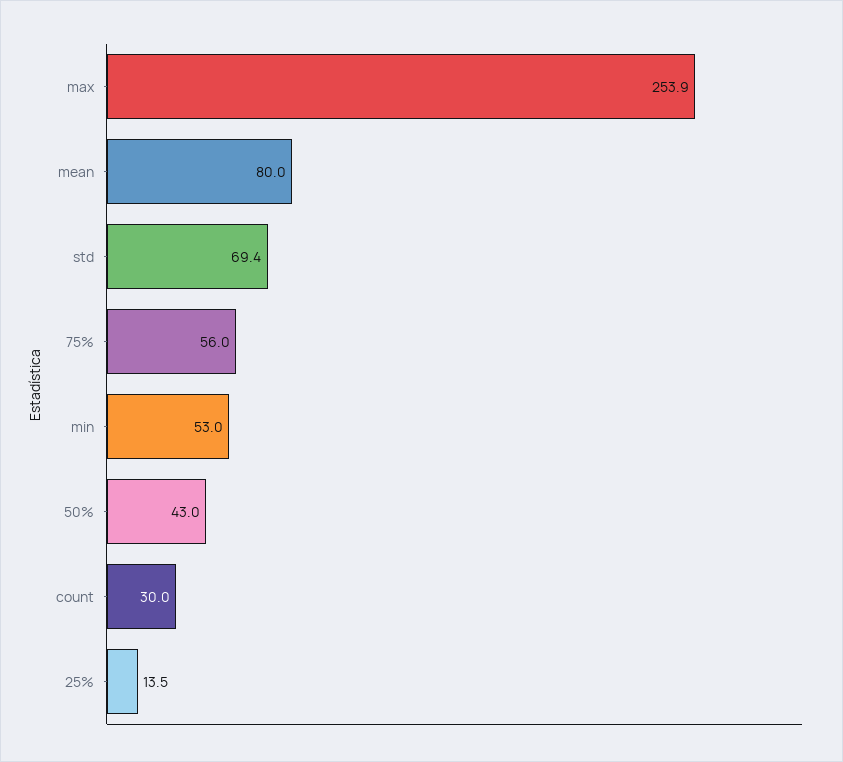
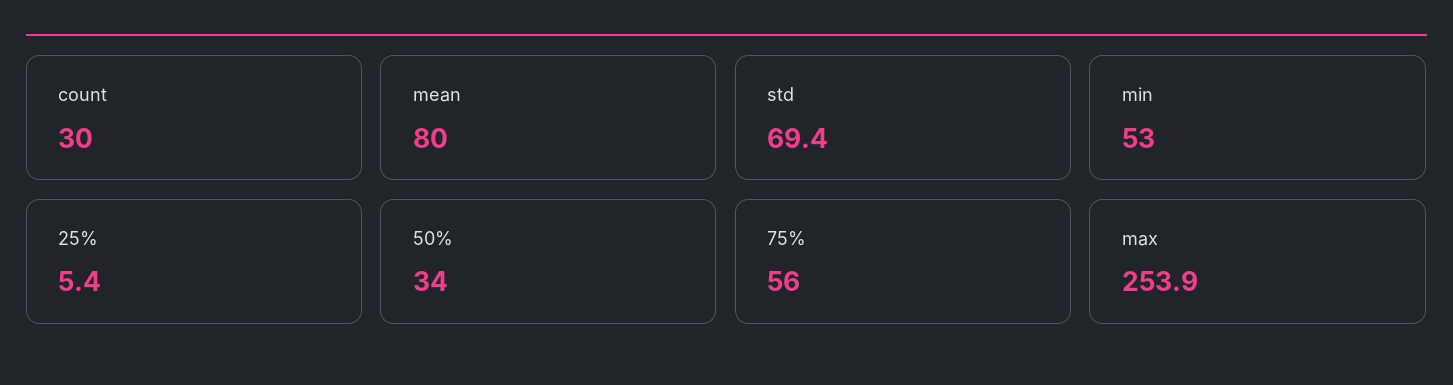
  {
    "max": 253.9,
    "mean": 80,
    "std": 69.4,
    "75%": 56,
    "min": 53,
-   "50%": 43,
+   "50%": 34,
    "count": 30,
-   "25%": 13.5
+   "25%": 5.4
  }

